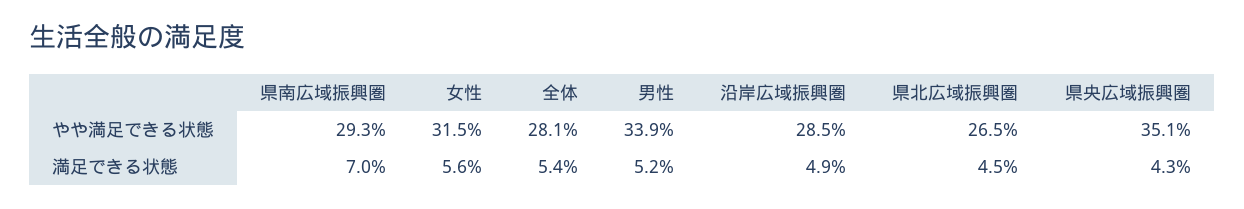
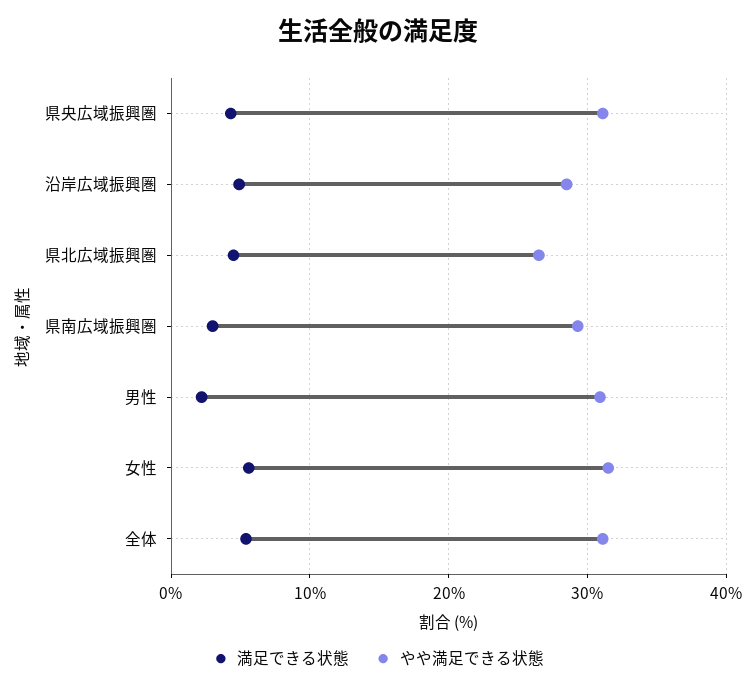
  {
    "やや満足できる状態": {
      "県南広域振興圏": 29.3,
      "女性": 31.5,
-     "全体": 28.1,
+     "全体": 31,
-     "男性": 33.9,
+     "男性": 31,
      "沿岸広域振興圏": 28.5,
      "県北広域振興圏": 26.5,
-     "県央広域振興圏": 35.1
+     "県央広域振興圏": 31
    },
    "満足できる状態": {
-     "県南広域振興圏": 7,
+     "県南広域振興圏": 3,
      "女性": 5.6,
      "全体": 5.4,
-     "男性": 5.2,
+     "男性": 2,
      "沿岸広域振興圏": 4.9,
      "県北広域振興圏": 4.5,
      "県央広域振興圏": 4.3
    }
  }

